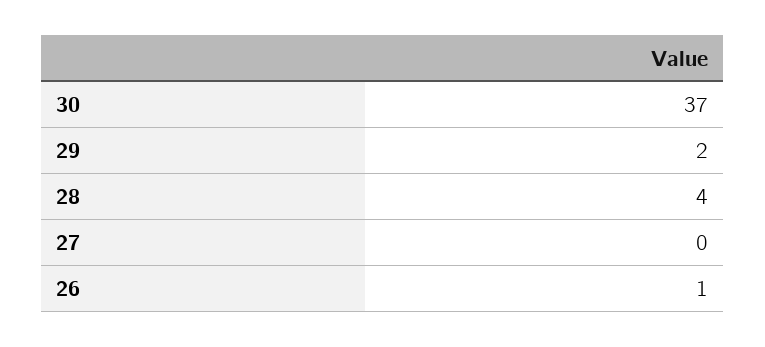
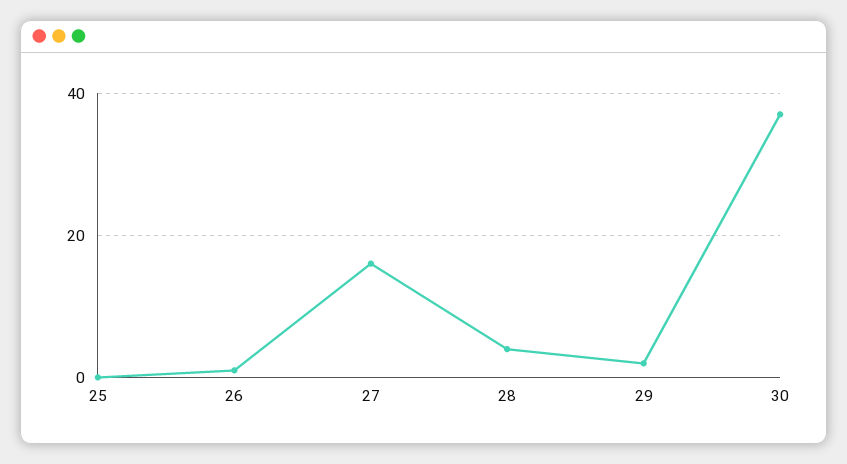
  {
    "30": 37,
    "29": 2,
    "28": 4,
-   "27": 0,
+   "27": 15,
-   "26": 1
+   "26": 1,
+   "25": 0
  }

